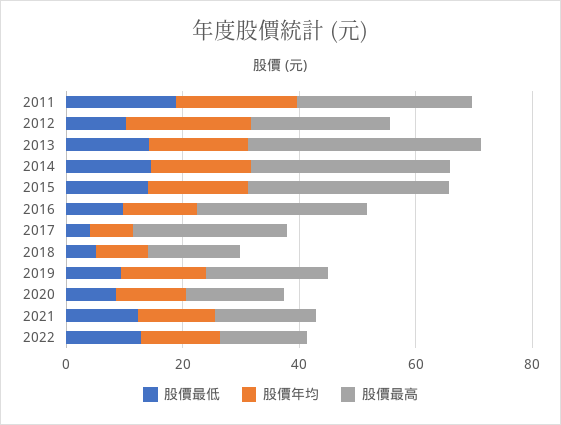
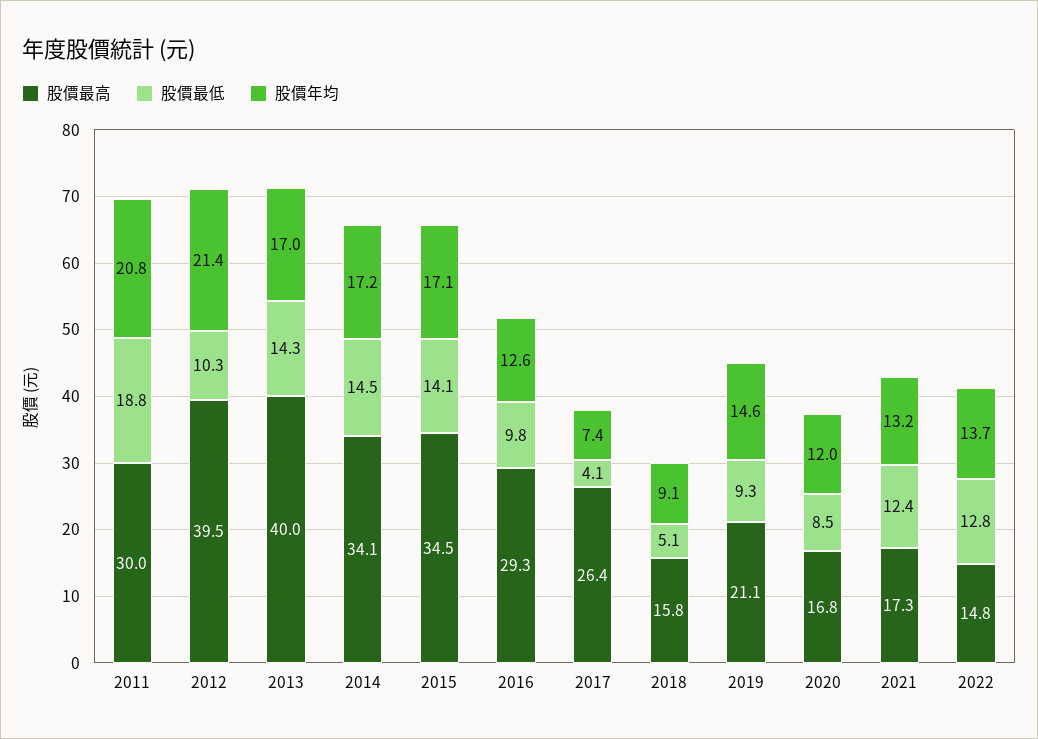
  {
    "股價最低": {
      "2011": 18.8,
      "2012": 10.3,
      "2013": 14.3,
      "2014": 14.5,
      "2015": 14.1,
      "2016": 9.8,
      "2017": 4.1,
      "2018": 5.1,
      "2019": 9.3,
      "2020": 8.5,
      "2021": 12.4,
      "2022": 12.8
    },
    "股價年均": {
      "2011": 20.8,
      "2012": 21.4,
      "2013": 17,
      "2014": 17.2,
      "2015": 17.1,
      "2016": 12.6,
      "2017": 7.4,
      "2018": 9.1,
      "2019": 14.6,
      "2020": 12,
      "2021": 13.2,
      "2022": 13.7
    },
    "股價最高": {
      "2011": 30,
-     "2012": 25,
+     "2012": 39.5,
      "2013": 40,
      "2014": 34.1,
      "2015": 34.5,
      "2016": 29.3,
      "2017": 26.4,
      "2018": 15.8,
      "2019": 21.1,
      "2020": 16.8,
      "2021": 17.3,
      "2022": 14.8
    }
  }

